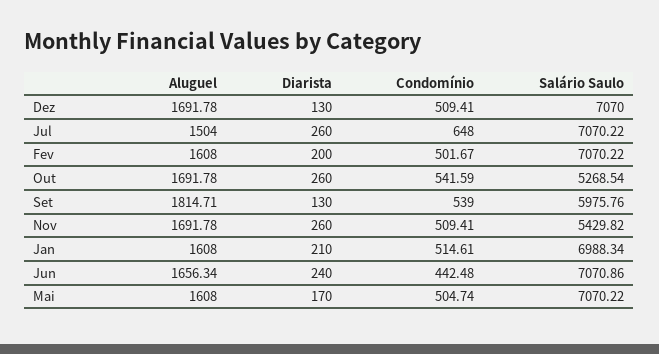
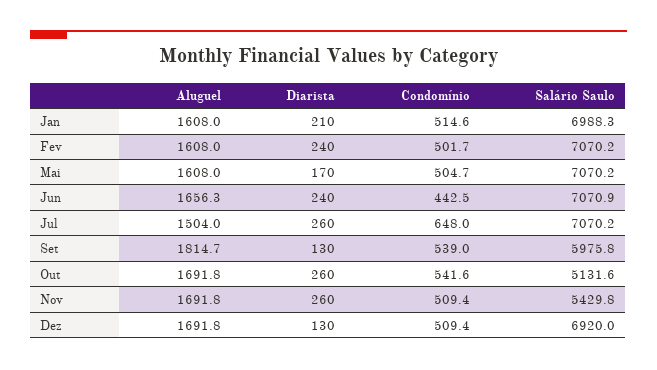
  {
    "Aluguel": {
      "Dez": 1691.78,
      "Jul": 1504,
      "Fev": 1608,
      "Out": 1691.78,
      "Set": 1814.71,
      "Nov": 1691.78,
      "Jan": 1608,
      "Jun": 1656.34,
      "Mai": 1608
    },
    "Diarista": {
      "Dez": 130,
      "Jul": 260,
-     "Fev": 200,
+     "Fev": 240,
      "Out": 260,
      "Set": 130,
      "Nov": 260,
      "Jan": 210,
      "Jun": 240,
      "Mai": 170
    },
    "Condomínio": {
      "Dez": 509.41,
      "Jul": 648,
      "Fev": 501.67,
      "Out": 541.59,
      "Set": 539,
      "Nov": 509.41,
      "Jan": 514.61,
      "Jun": 442.48,
      "Mai": 504.74
    },
    "Salário Saulo": {
-     "Dez": 7070,
+     "Dez": 6920,
      "Jul": 7070.22,
      "Fev": 7070.22,
-     "Out": 5268.54,
+     "Out": 5131.6,
      "Set": 5975.76,
      "Nov": 5429.82,
      "Jan": 6988.34,
      "Jun": 7070.86,
      "Mai": 7070.22
    }
  }

